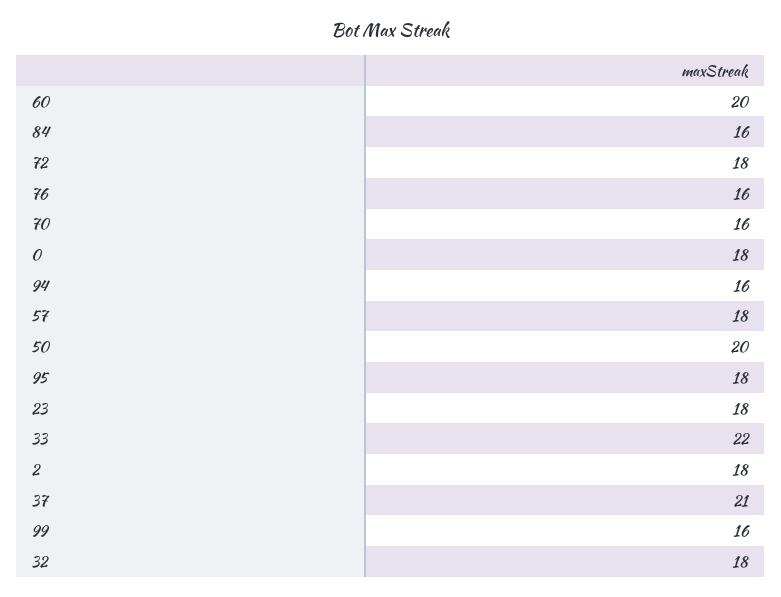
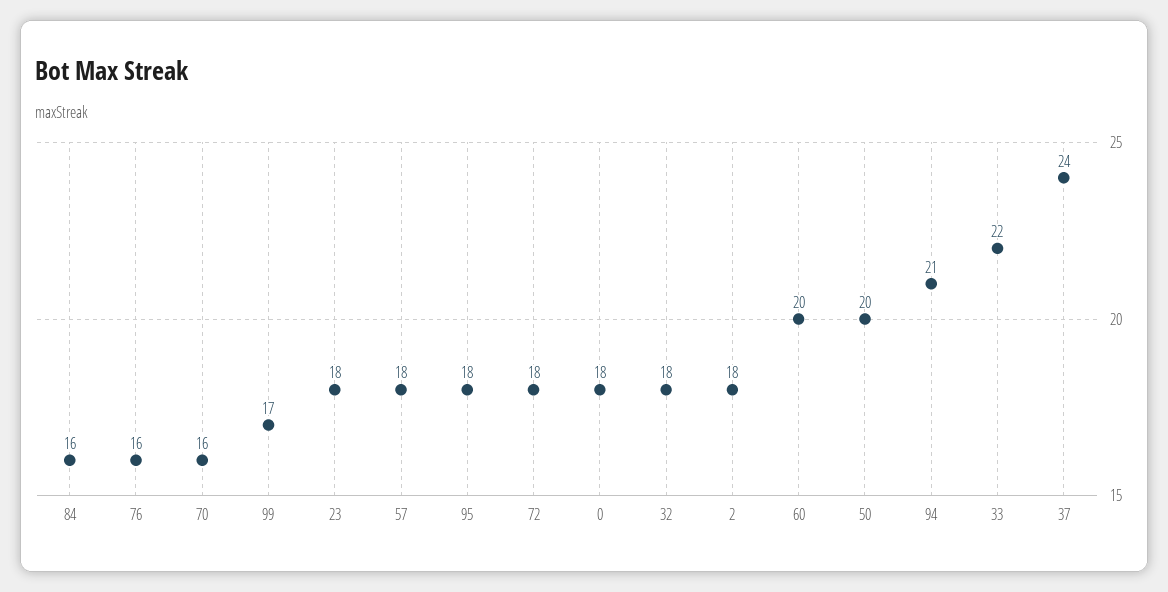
  {
    "60": 20,
    "84": 16,
    "72": 18,
    "76": 16,
    "70": 16,
    "0": 18,
-   "94": 16,
+   "94": 21,
    "57": 18,
    "50": 20,
    "95": 18,
    "23": 18,
    "33": 22,
    "2": 18,
-   "37": 21,
+   "37": 24,
-   "99": 16,
+   "99": 17,
    "32": 18
  }

